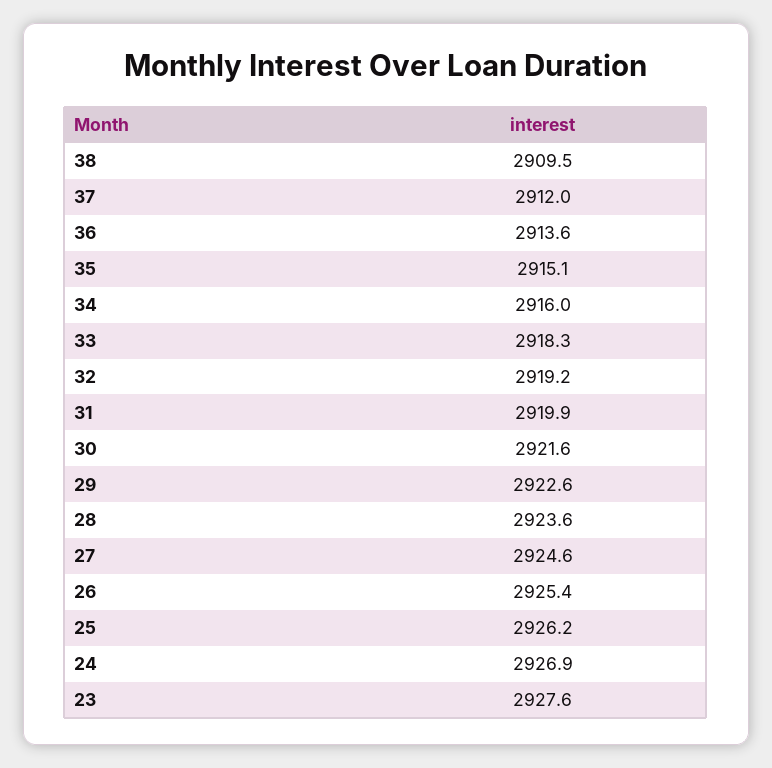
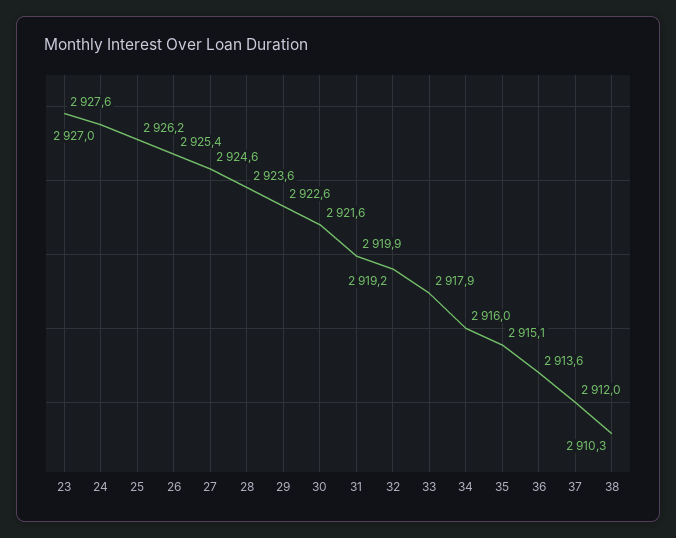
  {
-   "38": 2909.5,
+   "38": 2910.3,
    "37": 2912,
    "36": 2913.6,
    "35": 2915.1,
    "34": 2916,
-   "33": 2918.3,
+   "33": 2917.9,
    "32": 2919.2,
    "31": 2919.9,
    "30": 2921.6,
    "29": 2922.6,
    "28": 2923.6,
    "27": 2924.6,
    "26": 2925.4,
    "25": 2926.2,
-   "24": 2926.9,
+   "24": 2927,
    "23": 2927.6
  }

